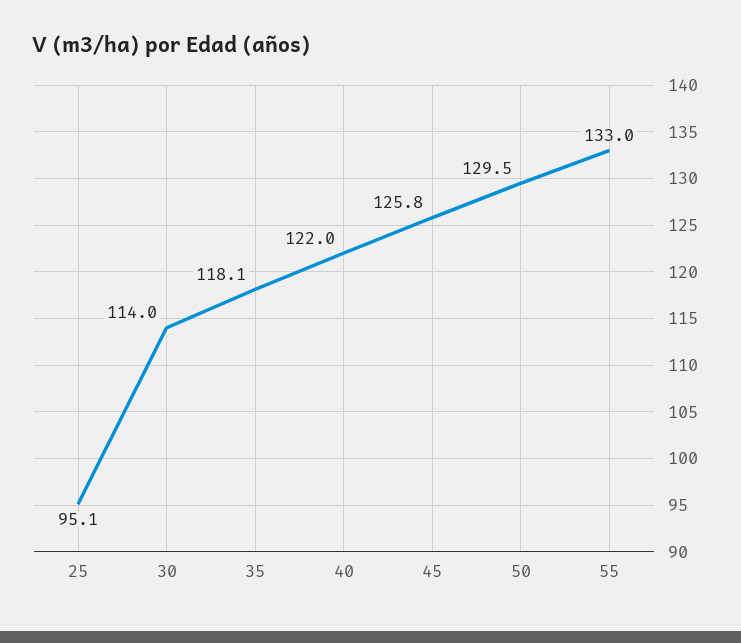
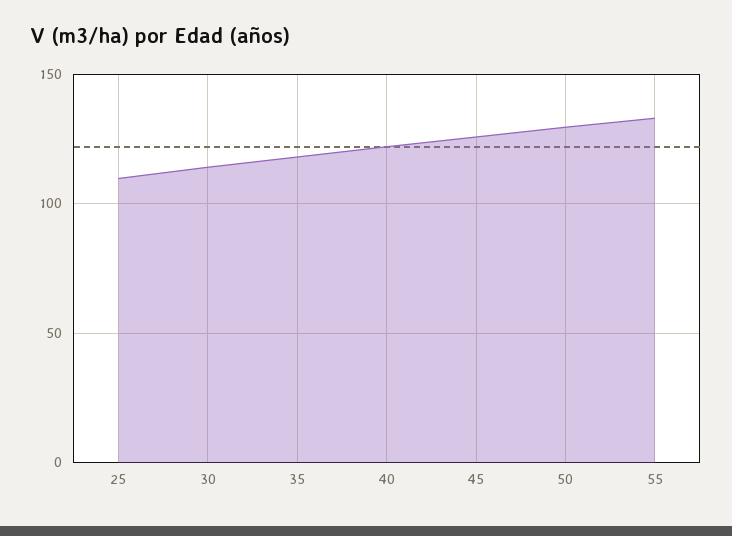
  {
-   "25": 95.1,
+   "25": 110,
    "30": 114,
    "35": 118.1,
    "40": 122,
    "45": 125.8,
    "50": 129.5,
    "55": 133
  }

